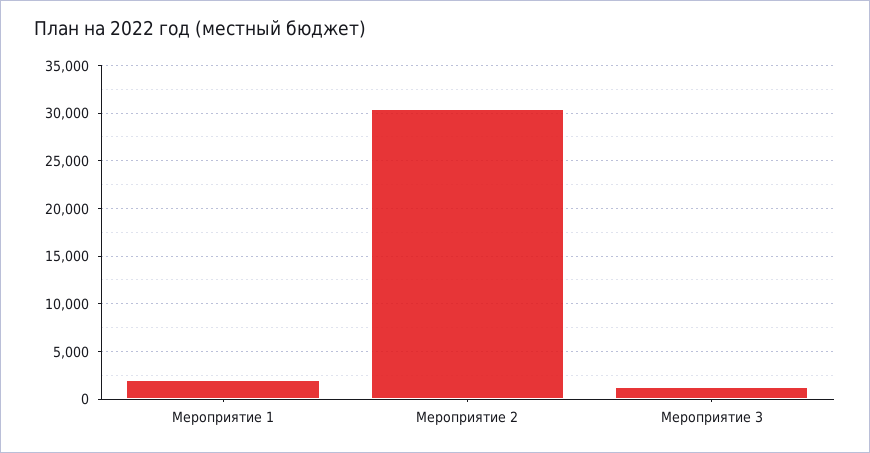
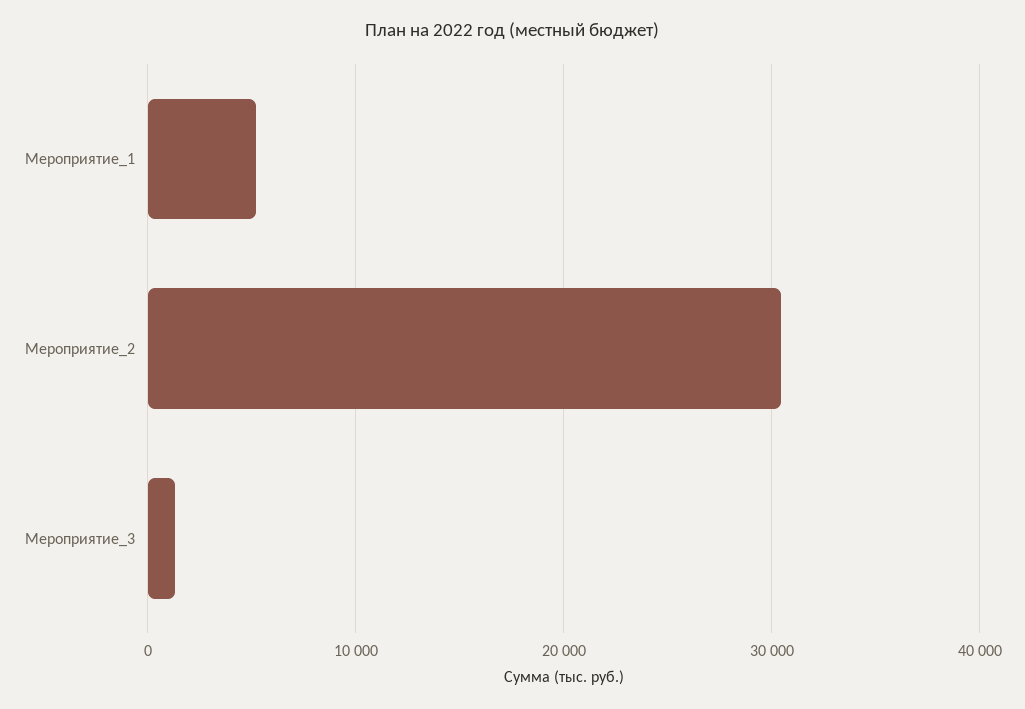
  {
-   "Мероприятие 1": 2000,
+   "Мероприятие 1": 5000,
    "Мероприятие 2": 30000,
    "Мероприятие 3": 1000
  }

